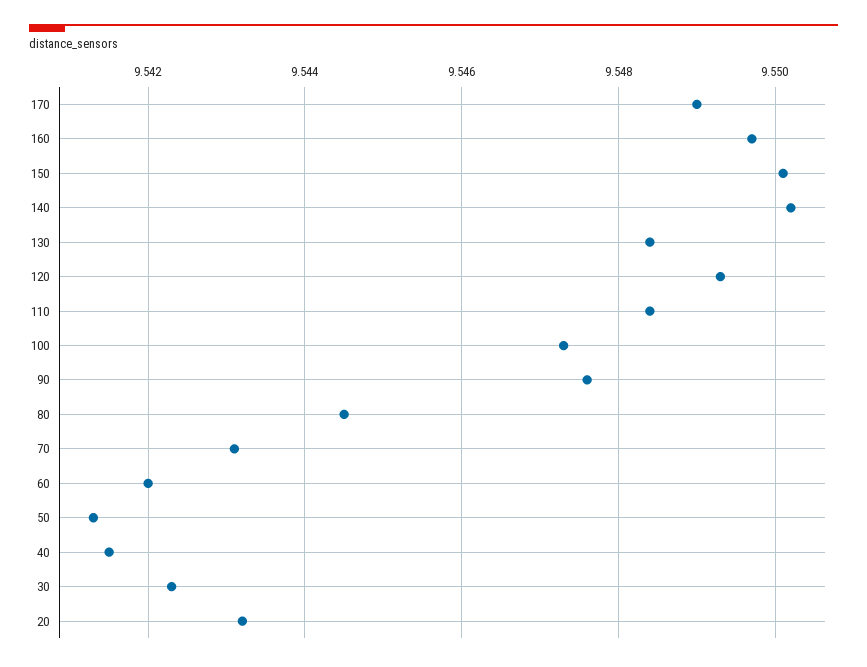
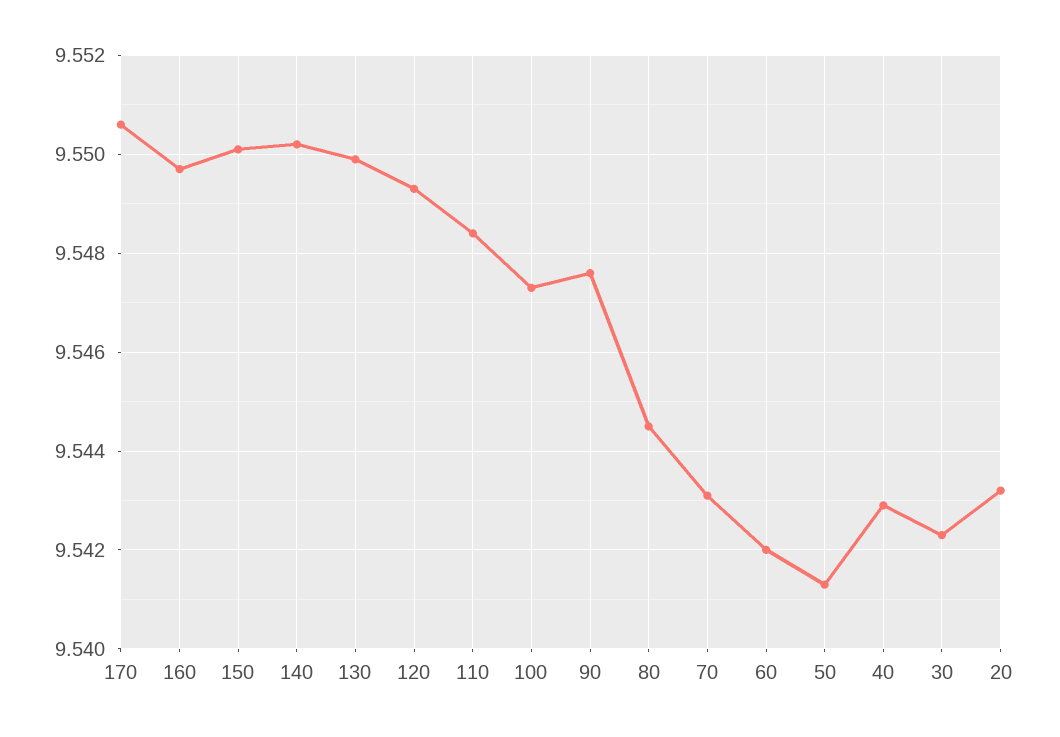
  {
-   "170": 9.549,
+   "170": 9.5505,
    "160": 9.5495,
    "150": 9.55,
    "140": 9.55,
-   "130": 9.5485,
+   "130": 9.55,
    "120": 9.5495,
    "110": 9.5485,
    "100": 9.5475,
    "90": 9.5475,
    "80": 9.5445,
    "70": 9.543,
    "60": 9.542,
    "50": 9.5415,
-   "40": 9.5415,
+   "40": 9.543,
    "30": 9.5425,
    "20": 9.543
  }

